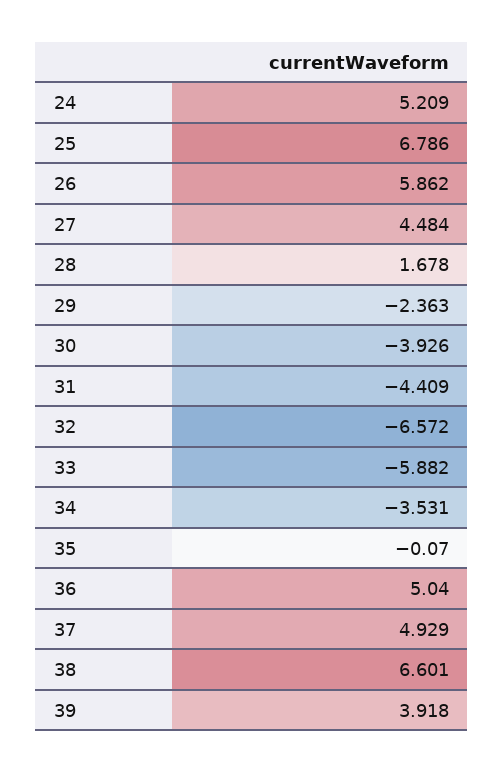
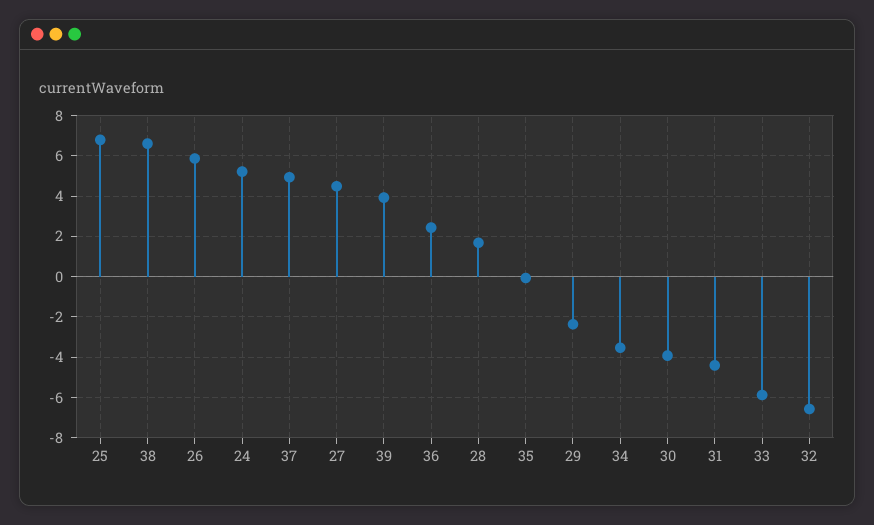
  {
    "24": 5.209,
    "25": 6.786,
    "26": 5.862,
    "27": 4.484,
    "28": 1.678,
    "29": -2.363,
    "30": -3.926,
    "31": -4.409,
    "32": -6.572,
    "33": -5.882,
    "34": -3.531,
    "35": -0.07,
-   "36": 5.04,
+   "36": 2.5,
    "37": 4.929,
    "38": 6.601,
    "39": 3.918
  }

